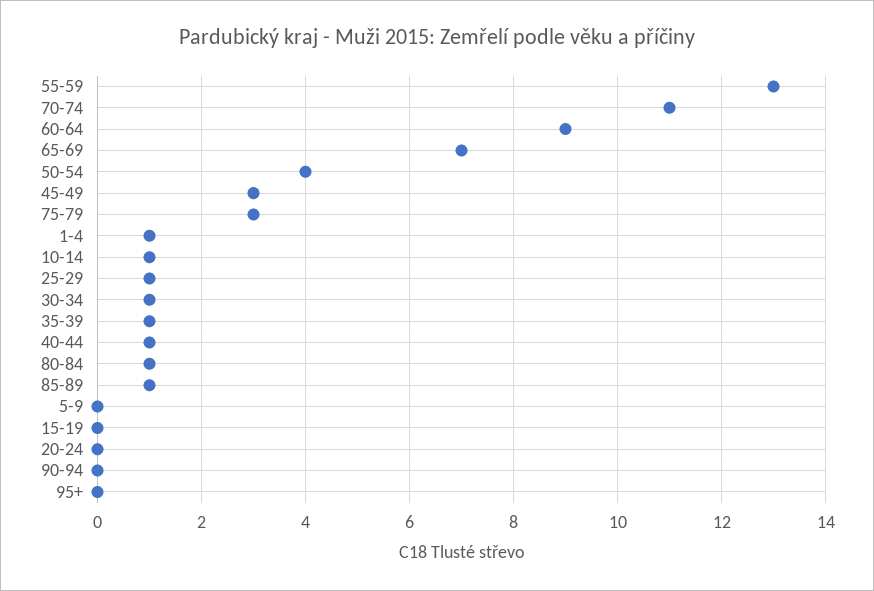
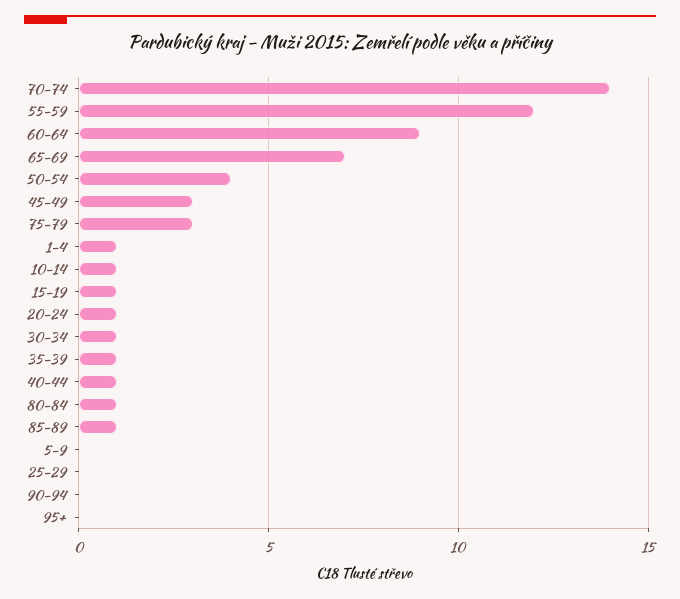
  {
-   "55-59": 13,
+   "55-59": 12,
-   "70-74": 11,
+   "70-74": 14,
    "60-64": 9,
    "65-69": 7,
    "50-54": 4,
    "45-49": 3,
    "75-79": 3,
    "1-4": 1,
    "10-14": 1,
-   "25-29": 1,
+   "25-29": 0,
    "30-34": 1,
    "35-39": 1,
    "40-44": 1,
    "80-84": 1,
    "85-89": 1,
    "5-9": 0,
-   "15-19": 0,
+   "15-19": 1,
-   "20-24": 0,
+   "20-24": 1,
    "90-94": 0,
    "95+": 0
  }

